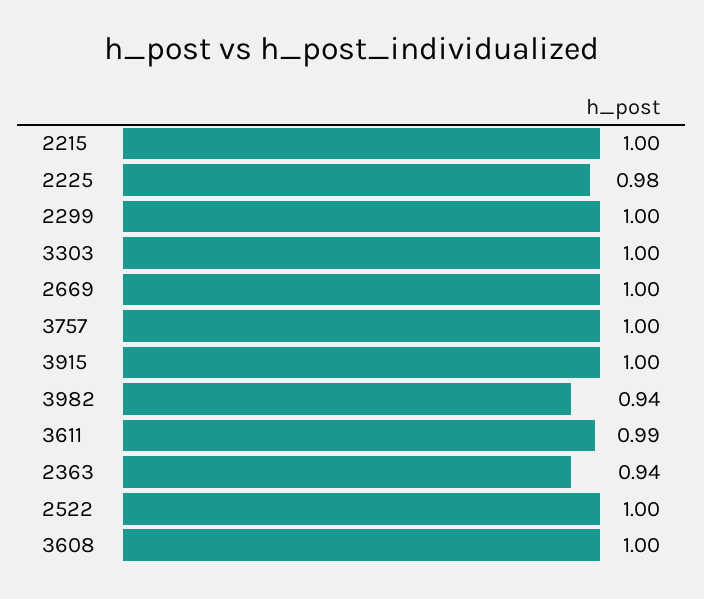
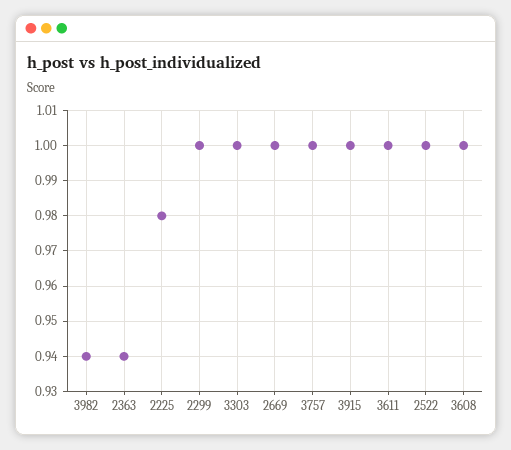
  {
-   "2215": 1,
    "2225": 0.98,
    "2299": 1,
    "3303": 1,
    "2669": 1,
    "3757": 1,
    "3915": 1,
    "3982": 0.94,
-   "3611": 0.99,
+   "3611": 1,
    "2363": 0.94,
    "2522": 1,
    "3608": 1
  }

